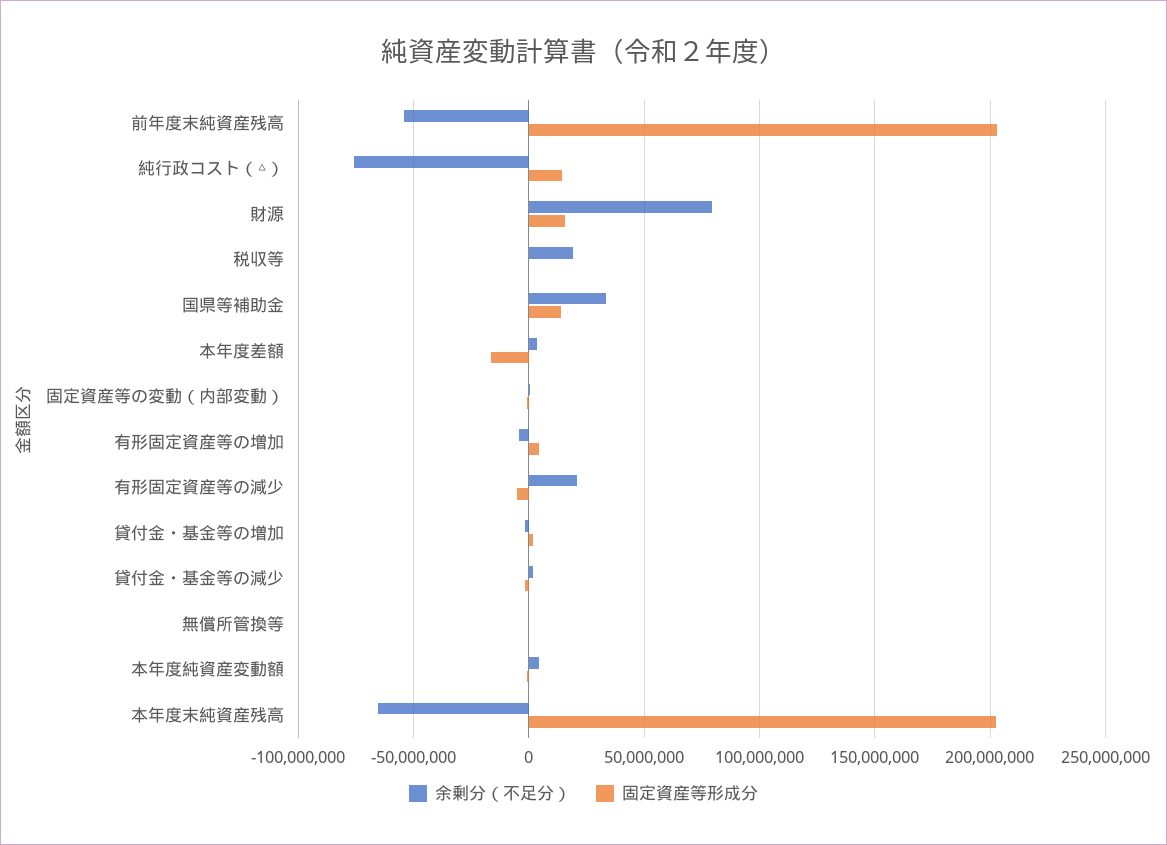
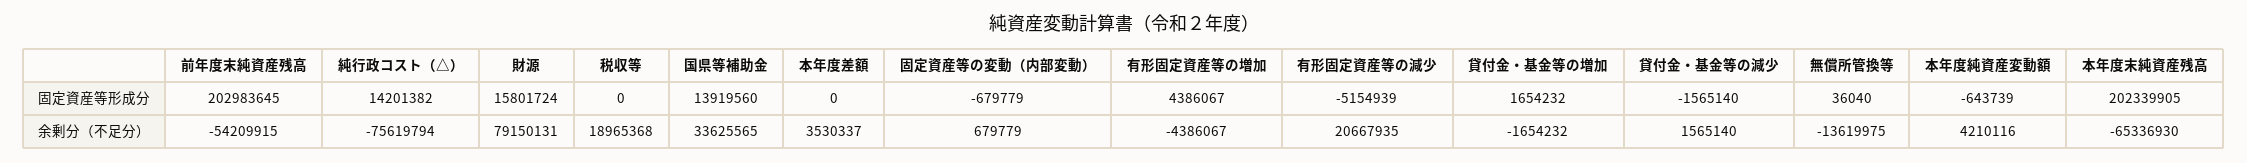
  {
    "余剰分（不足分）": {
      "前年度末純資産残高": -54209915,
      "純行政コスト（△）": -75619794,
      "財源": 79150131,
      "税収等": 18965368,
      "国県等補助金": 33625565,
      "本年度差額": 3530337,
      "固定資産等の変動（内部変動）": 679779,
      "有形固定資産等の増加": -4386067,
      "有形固定資産等の減少": 20667935,
      "貸付金・基金等の増加": -1654232,
      "貸付金・基金等の減少": 1565140,
-     "無償所管換等": 0,
+     "無償所管換等": -13619975,
      "本年度純資産変動額": 4210116,
      "本年度末純資産残高": -65336930
    },
    "固定資産等形成分": {
      "前年度末純資産残高": 202983645,
      "純行政コスト（△）": 14201382,
      "財源": 15801724,
      "税収等": 0,
      "国県等補助金": 13919560,
-     "本年度差額": -15000000,
+     "本年度差額": 0,
      "固定資産等の変動（内部変動）": -679779,
      "有形固定資産等の増加": 4386067,
      "有形固定資産等の減少": -5154939,
      "貸付金・基金等の増加": 1654232,
      "貸付金・基金等の減少": -1565140,
      "無償所管換等": 36040,
      "本年度純資産変動額": -643739,
      "本年度末純資産残高": 202339905
    }
  }

